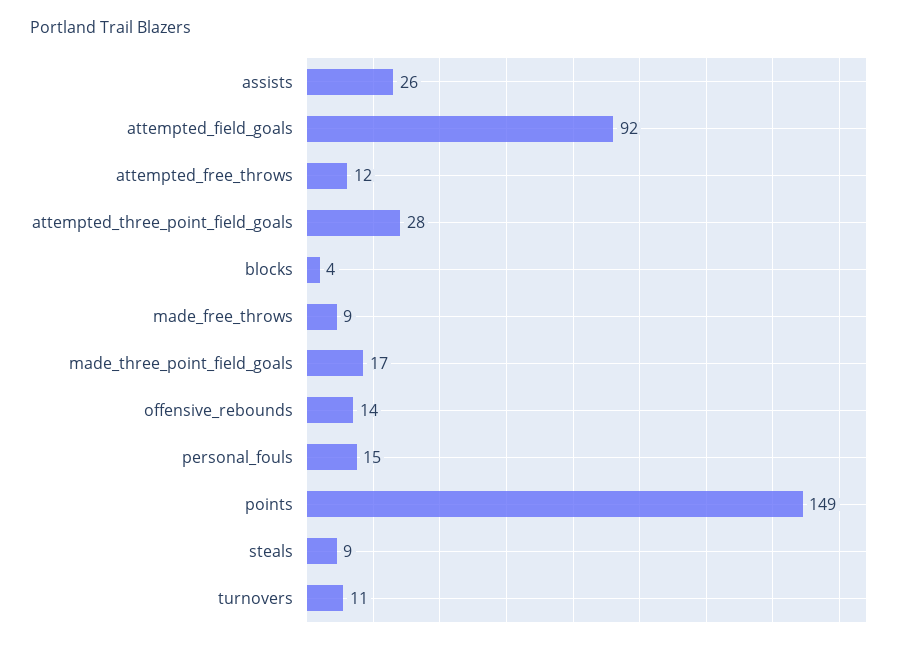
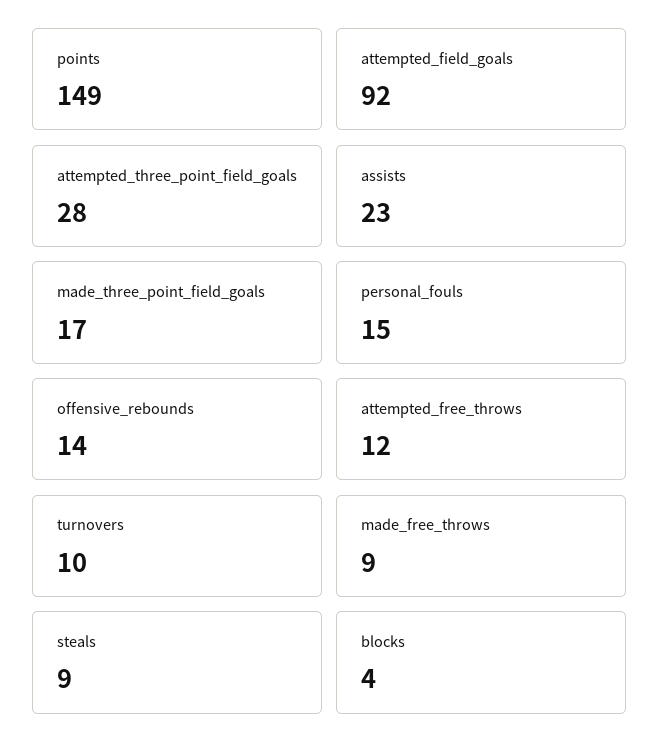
  {
-   "assists": 26,
+   "assists": 23,
    "attempted_field_goals": 92,
    "attempted_free_throws": 12,
    "attempted_three_point_field_goals": 28,
    "blocks": 4,
    "made_free_throws": 9,
    "made_three_point_field_goals": 17,
    "offensive_rebounds": 14,
    "personal_fouls": 15,
    "points": 149,
    "steals": 9,
-   "turnovers": 11
+   "turnovers": 10
  }

